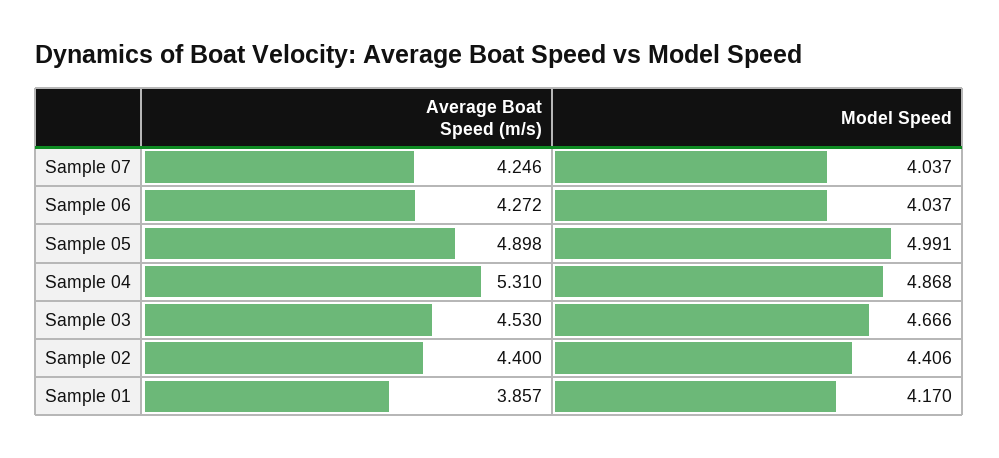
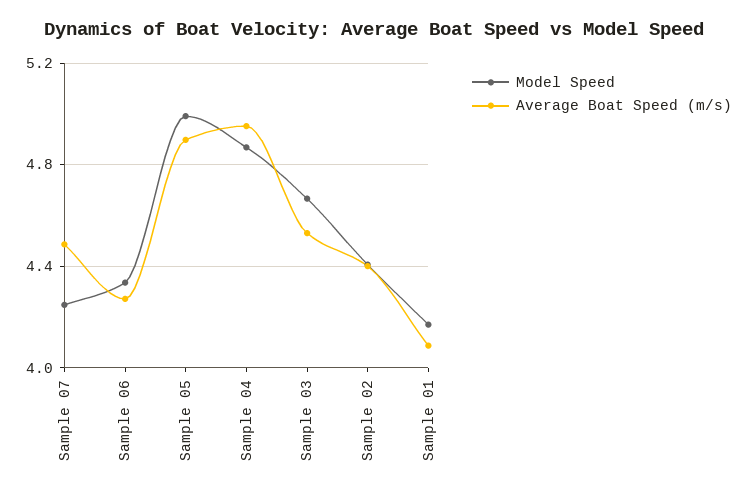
  {
    "Average Boat Speed (m/s)": {
-     "Sample 07": 4.246,
+     "Sample 07": 4.5,
      "Sample 06": 4.272,
      "Sample 05": 4.898,
-     "Sample 04": 5.31,
+     "Sample 04": 4.95,
      "Sample 03": 4.53,
      "Sample 02": 4.4,
-     "Sample 01": 3.857
+     "Sample 01": 4.1
    },
    "Model Speed": {
-     "Sample 07": 4.037,
+     "Sample 07": 4.25,
-     "Sample 06": 4.037,
+     "Sample 06": 4.35,
      "Sample 05": 4.991,
      "Sample 04": 4.868,
      "Sample 03": 4.666,
      "Sample 02": 4.406,
      "Sample 01": 4.17
    }
  }

